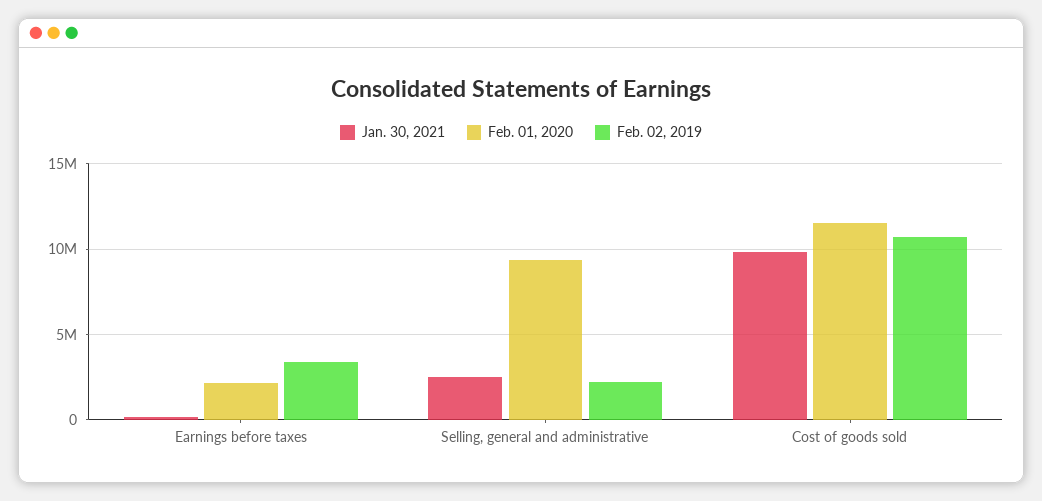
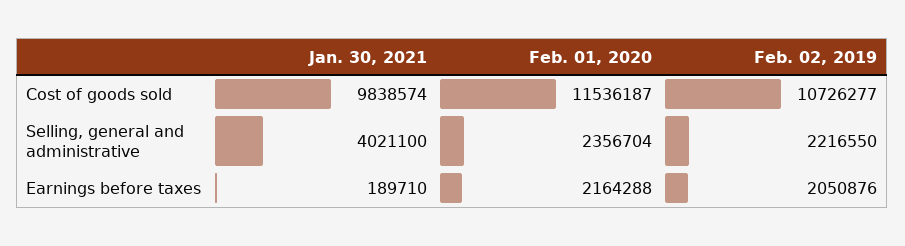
  {
    "Jan. 30, 2021": {
      "Earnings before taxes": 189710,
-     "Selling, general and administrative": 2500000,
+     "Selling, general and administrative": 4021100,
      "Cost of goods sold": 9838574
    },
    "Feb. 01, 2020": {
      "Earnings before taxes": 2164288,
-     "Selling, general and administrative": 9500000,
+     "Selling, general and administrative": 2356704,
      "Cost of goods sold": 11536187
    },
    "Feb. 02, 2019": {
-     "Earnings before taxes": 3500000,
+     "Earnings before taxes": 2050876,
      "Selling, general and administrative": 2216550,
      "Cost of goods sold": 10726277
    }
  }

